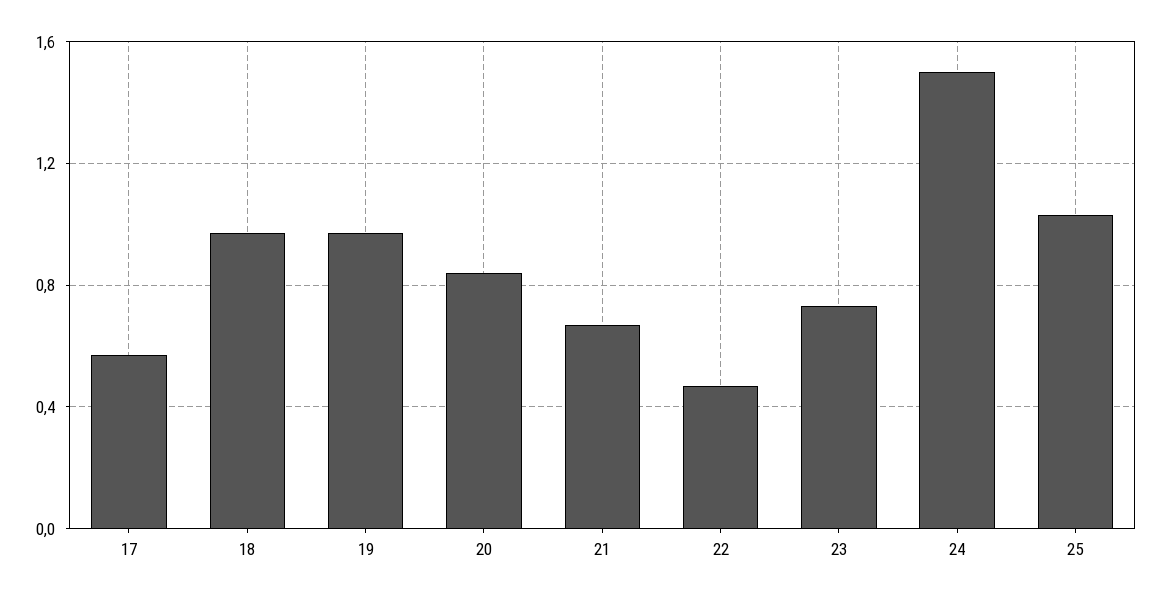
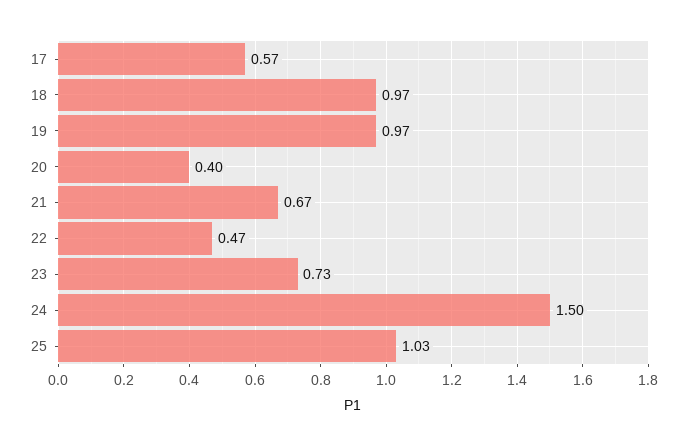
  {
    "17": 0.57,
    "18": 0.97,
    "19": 0.97,
-   "20": 0.85,
+   "20": 0.4,
    "21": 0.67,
    "22": 0.47,
    "23": 0.73,
    "24": 1.5,
    "25": 1.03
  }

